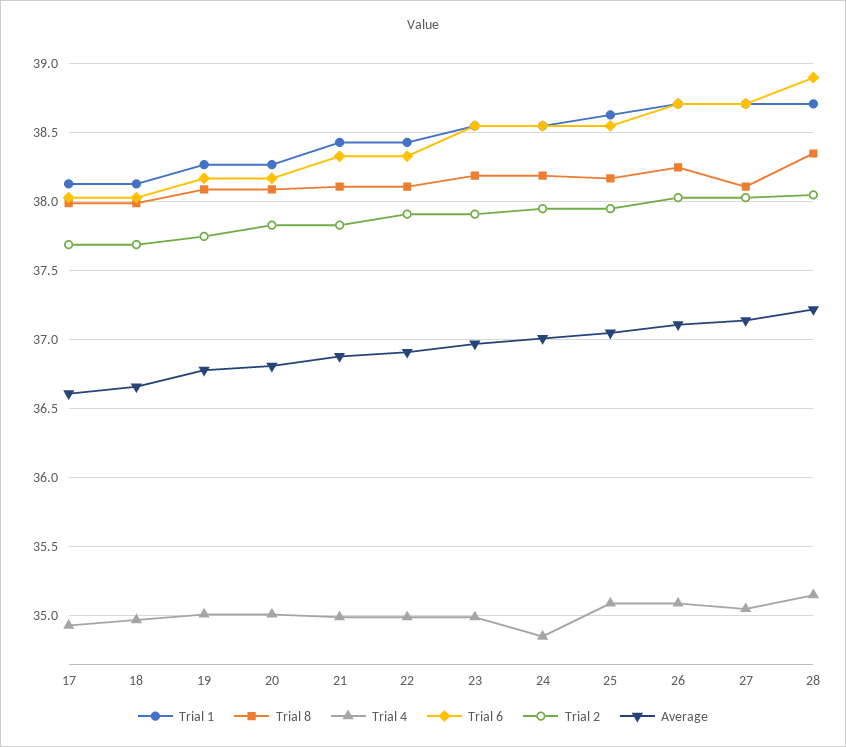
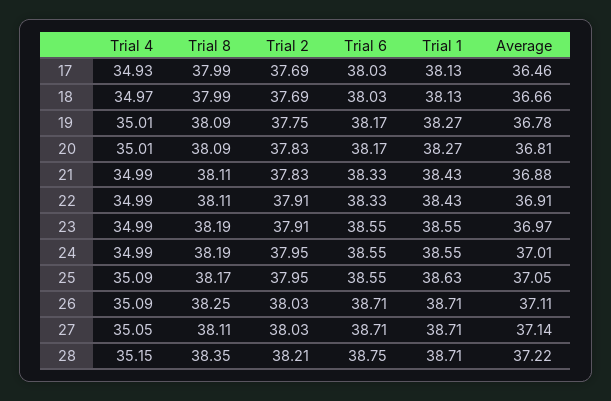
  {
    "Trial 1": {
      "17": 38.13,
      "18": 38.13,
      "19": 38.27,
      "20": 38.27,
      "21": 38.43,
      "22": 38.43,
      "23": 38.55,
      "24": 38.55,
      "25": 38.63,
      "26": 38.71,
      "27": 38.71,
      "28": 38.71
    },
    "Trial 8": {
      "17": 37.99,
      "18": 37.99,
      "19": 38.09,
      "20": 38.09,
      "21": 38.11,
      "22": 38.11,
      "23": 38.19,
      "24": 38.19,
      "25": 38.17,
      "26": 38.25,
      "27": 38.11,
      "28": 38.35
    },
    "Trial 4": {
      "17": 34.93,
      "18": 34.97,
      "19": 35.01,
      "20": 35.01,
      "21": 34.99,
      "22": 34.99,
      "23": 34.99,
-     "24": 34.85,
+     "24": 34.99,
      "25": 35.09,
      "26": 35.09,
      "27": 35.05,
      "28": 35.15
    },
    "Trial 6": {
      "17": 38.03,
      "18": 38.03,
      "19": 38.17,
      "20": 38.17,
      "21": 38.33,
      "22": 38.33,
      "23": 38.55,
      "24": 38.55,
      "25": 38.55,
      "26": 38.71,
      "27": 38.71,
-     "28": 38.9
+     "28": 38.75
    },
    "Trial 2": {
      "17": 37.69,
      "18": 37.69,
      "19": 37.75,
      "20": 37.83,
      "21": 37.83,
      "22": 37.91,
      "23": 37.91,
      "24": 37.95,
      "25": 37.95,
      "26": 38.03,
      "27": 38.03,
-     "28": 38.05
+     "28": 38.21
    },
    "Average": {
-     "17": 36.6,
+     "17": 36.46,
      "18": 36.66,
      "19": 36.78,
      "20": 36.81,
      "21": 36.88,
      "22": 36.91,
      "23": 36.97,
      "24": 37.01,
      "25": 37.05,
      "26": 37.11,
      "27": 37.14,
      "28": 37.22
    }
  }

